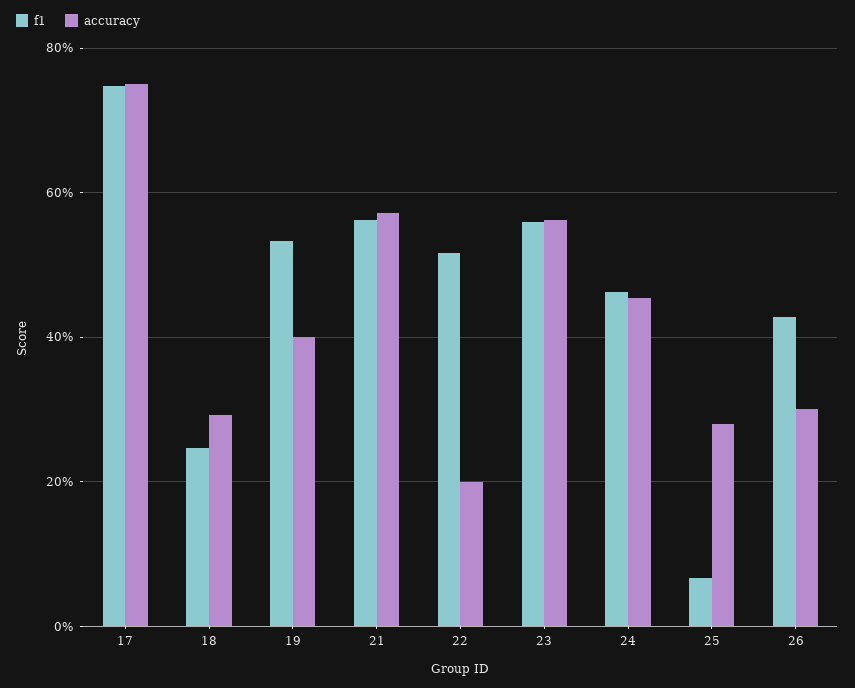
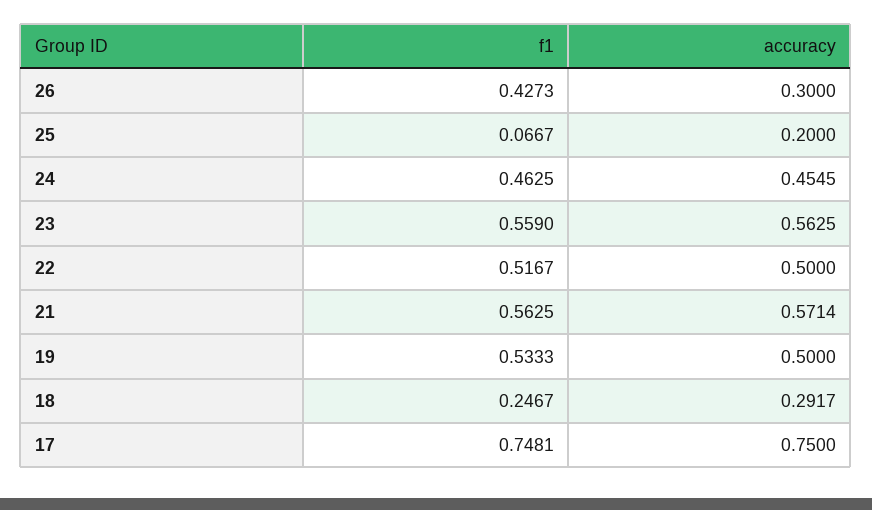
  {
    "f1": {
      "17": 0.7481,
      "18": 0.2467,
      "19": 0.5333,
      "21": 0.5625,
      "22": 0.5167,
      "23": 0.559,
      "24": 0.4625,
      "25": 0.0667,
      "26": 0.4273
    },
    "accuracy": {
      "17": 0.75,
      "18": 0.2917,
-     "19": 0.4,
+     "19": 0.5,
      "21": 0.5714,
-     "22": 0.2,
+     "22": 0.5,
      "23": 0.5625,
      "24": 0.4545,
-     "25": 0.28,
+     "25": 0.2,
      "26": 0.3
    }
  }

